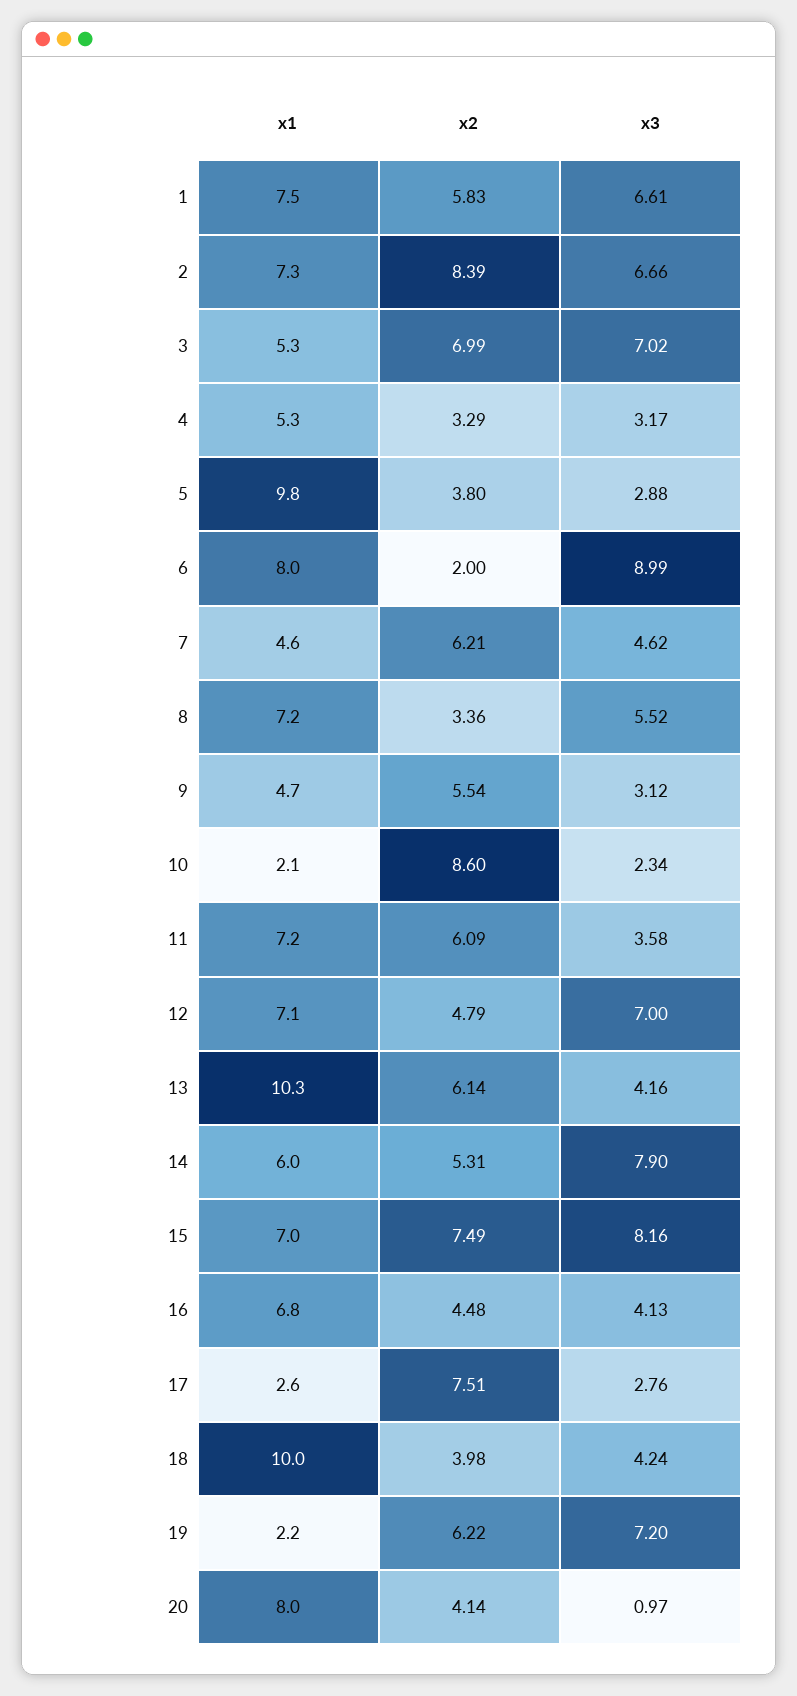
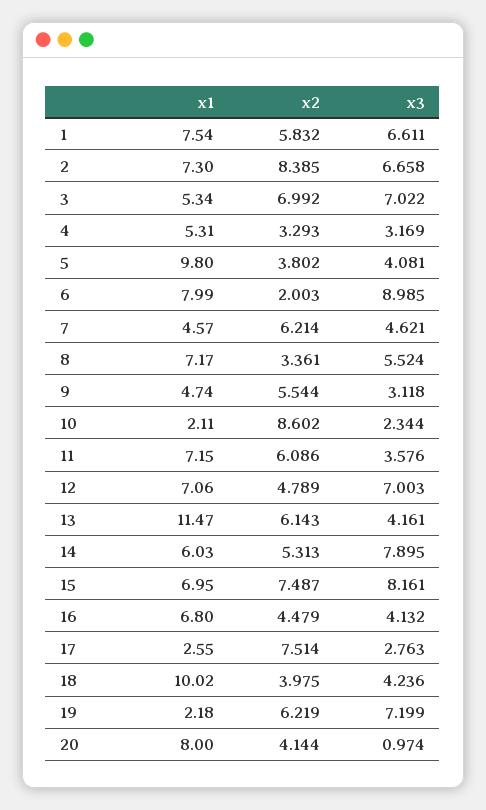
  {
    "x1": {
      "1": 7.54,
      "2": 7.3,
      "3": 5.34,
      "4": 5.31,
      "5": 9.8,
      "6": 7.99,
      "7": 4.57,
      "8": 7.17,
      "9": 4.74,
      "10": 2.11,
      "11": 7.15,
      "12": 7.06,
-     "13": 10.3,
+     "13": 11.47,
      "14": 6.03,
      "15": 6.95,
      "16": 6.8,
      "17": 2.55,
      "18": 10.02,
      "19": 2.18,
      "20": 8
    },
    "x2": {
      "1": 5.832,
      "2": 8.385,
      "3": 6.992,
      "4": 3.293,
      "5": 3.802,
      "6": 2.003,
      "7": 6.214,
      "8": 3.361,
      "9": 5.544,
      "10": 8.602,
      "11": 6.086,
      "12": 4.789,
      "13": 6.143,
      "14": 5.313,
      "15": 7.487,
      "16": 4.479,
      "17": 7.514,
      "18": 3.975,
      "19": 6.219,
      "20": 4.144
    },
    "x3": {
      "1": 6.611,
      "2": 6.658,
      "3": 7.022,
      "4": 3.169,
-     "5": 2.88,
+     "5": 4.081,
      "6": 8.985,
      "7": 4.621,
      "8": 5.524,
      "9": 3.118,
      "10": 2.344,
      "11": 3.576,
      "12": 7.003,
      "13": 4.161,
      "14": 7.895,
      "15": 8.161,
      "16": 4.132,
      "17": 2.763,
      "18": 4.236,
      "19": 7.199,
      "20": 0.974
    }
  }

